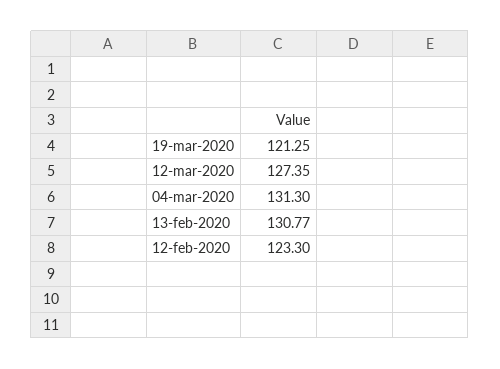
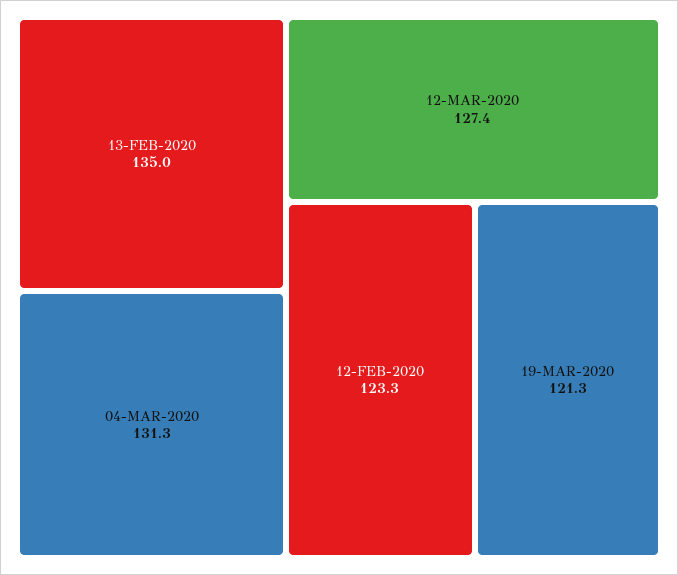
  {
    "19-mar-2020": 121.25,
    "12-mar-2020": 127.35,
    "04-mar-2020": 131.3,
-   "13-feb-2020": 130.77,
+   "13-feb-2020": 135,
    "12-feb-2020": 123.3
  }

